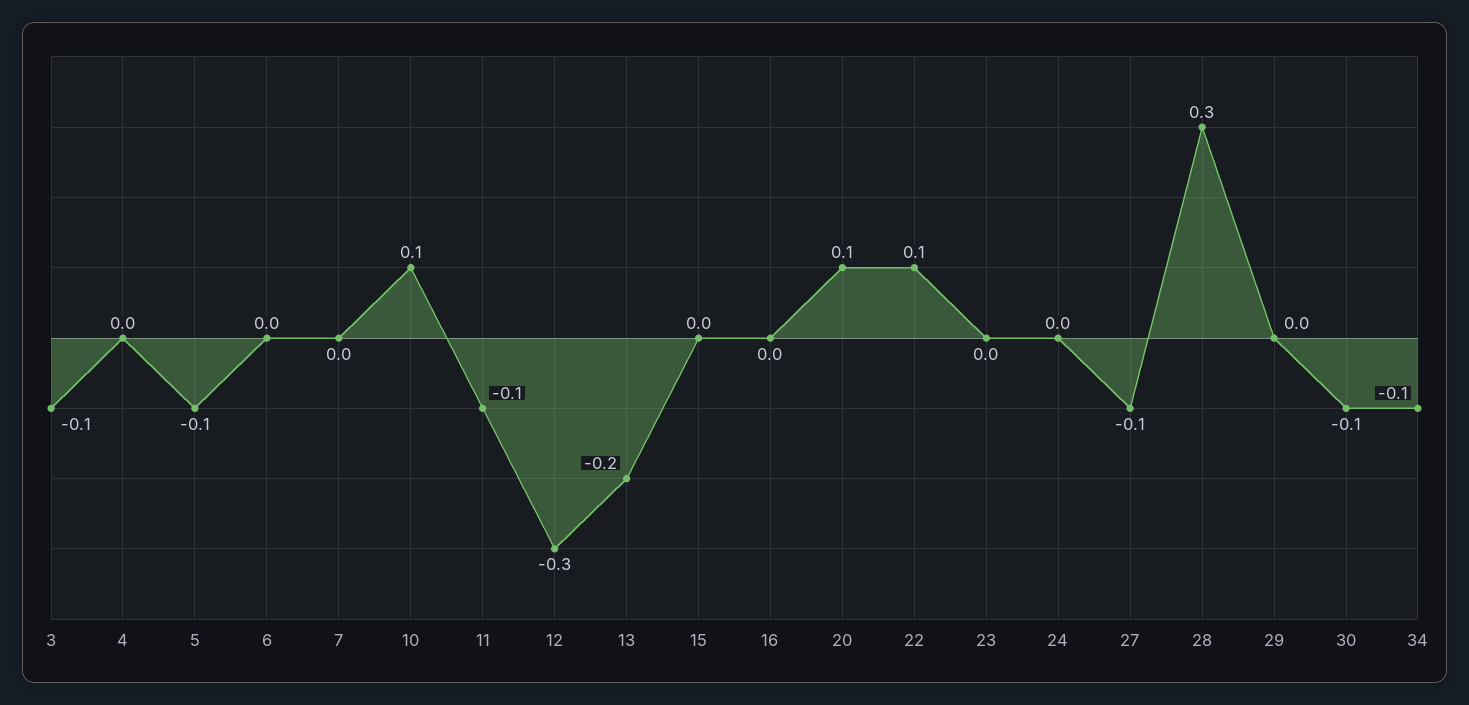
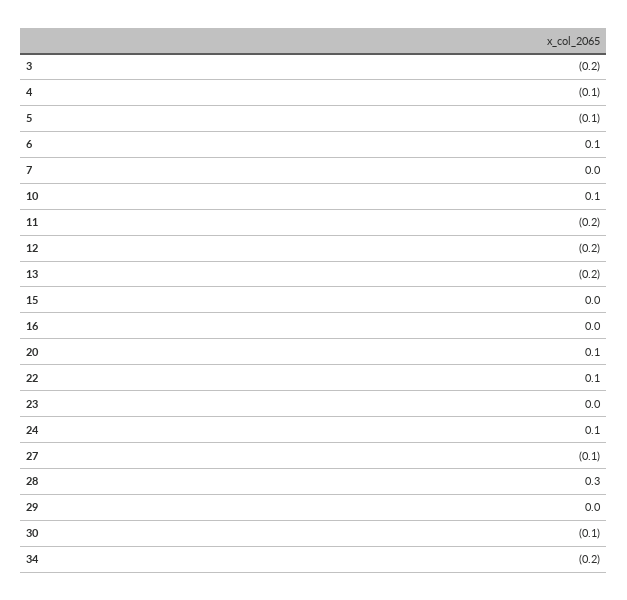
  {
-   "3": -0.1,
+   "3": -0.2,
-   "4": 0,
+   "4": -0.1,
    "5": -0.1,
-   "6": 0,
+   "6": 0.1,
    "7": 0,
    "10": 0.1,
-   "11": -0.1,
+   "11": -0.2,
-   "12": -0.3,
+   "12": -0.2,
    "13": -0.2,
    "15": 0,
    "16": 0,
    "20": 0.1,
    "22": 0.1,
    "23": 0,
-   "24": 0,
+   "24": 0.1,
    "27": -0.1,
    "28": 0.3,
    "29": 0,
    "30": -0.1,
-   "34": -0.1
+   "34": -0.2
  }

